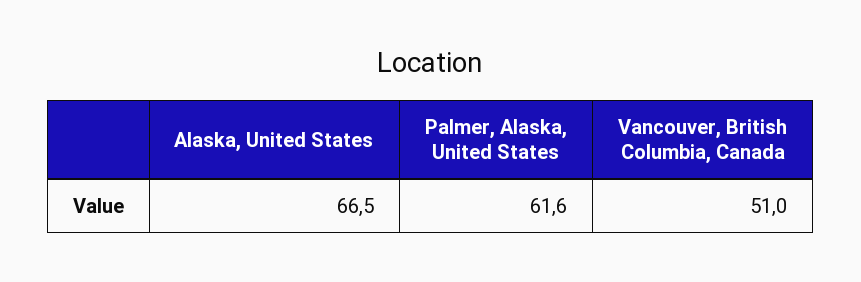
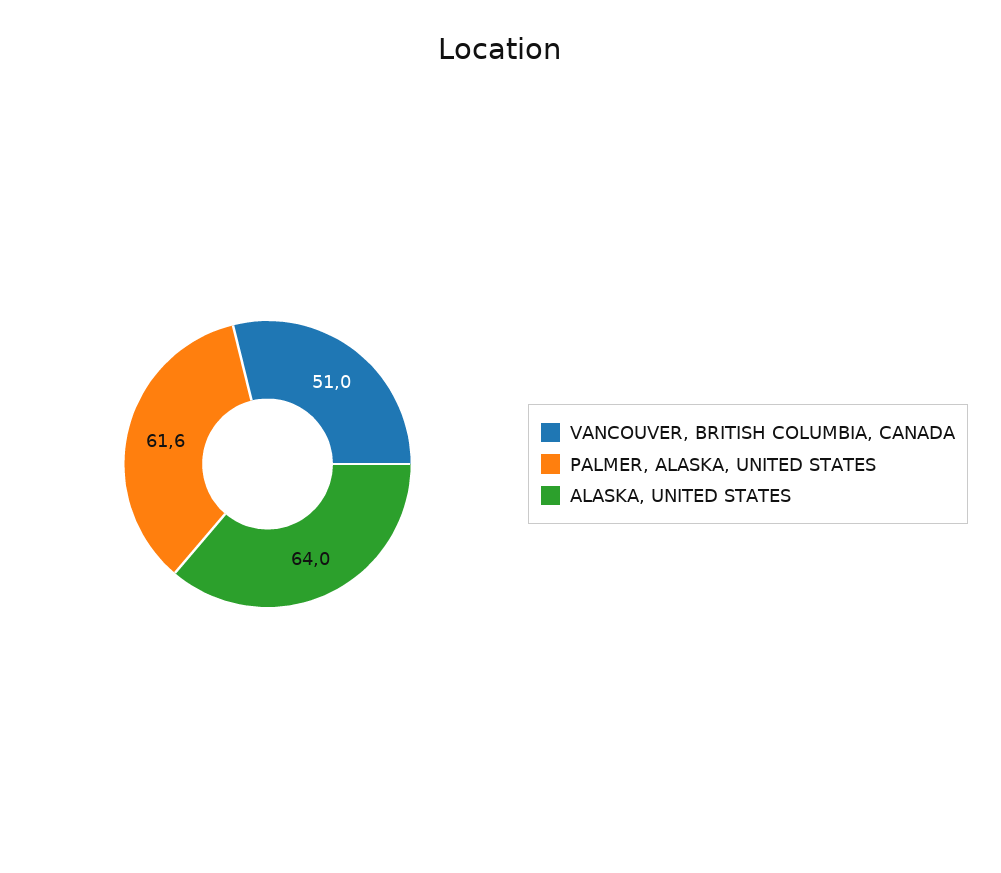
  {
-   "Alaska, United States": 66.5,
+   "Alaska, United States": 64,
    "Palmer, Alaska, United States": 61.6,
    "Vancouver, British Columbia, Canada": 51
  }

